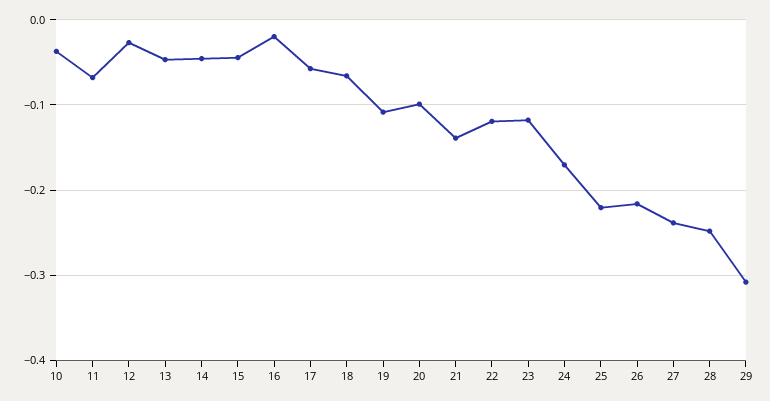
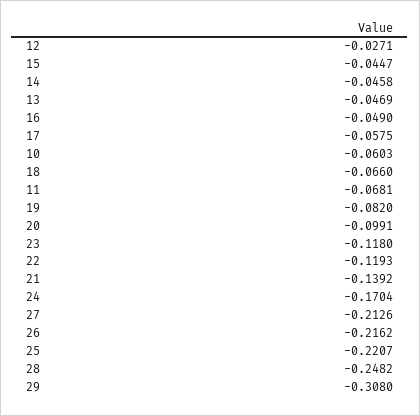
  {
-   "10": -0.04,
+   "10": -0.0603,
    "11": -0.0681,
    "12": -0.0271,
    "13": -0.0469,
    "14": -0.0458,
    "15": -0.0447,
-   "16": -0.02,
+   "16": -0.049,
    "17": -0.0575,
    "18": -0.066,
-   "19": -0.11,
+   "19": -0.082,
    "20": -0.0991,
    "21": -0.1392,
    "22": -0.1193,
    "23": -0.118,
    "24": -0.1704,
    "25": -0.2207,
    "26": -0.2162,
-   "27": -0.24,
+   "27": -0.2126,
    "28": -0.2482,
    "29": -0.308
  }

